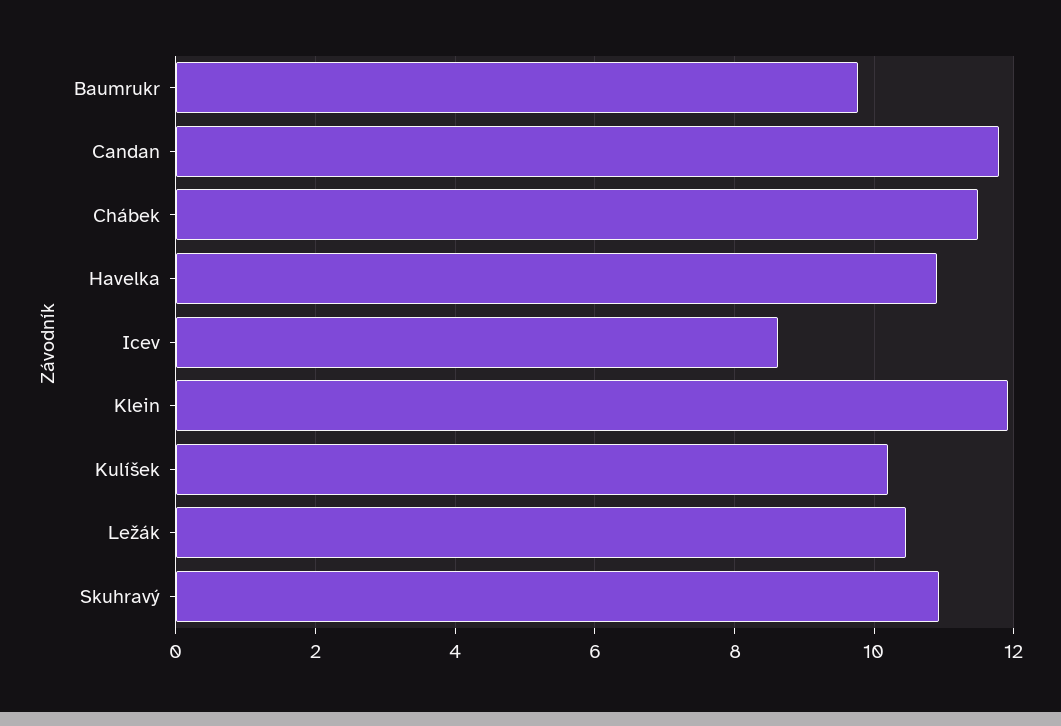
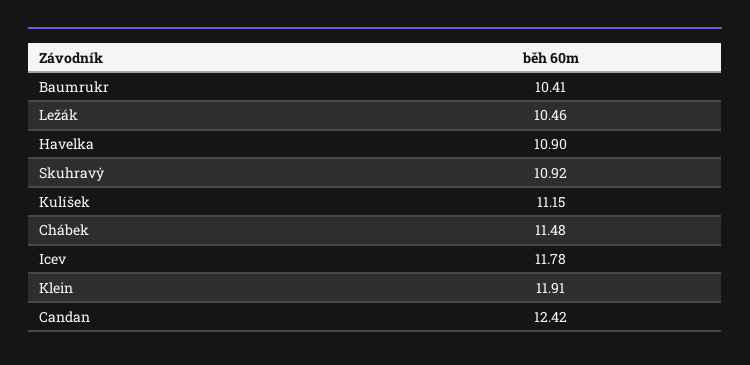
  {
-   "Baumrukr": 9.8,
+   "Baumrukr": 10.41,
-   "Candan": 11.8,
+   "Candan": 12.42,
    "Chábek": 11.48,
    "Havelka": 10.9,
-   "Icev": 8.6,
+   "Icev": 11.78,
    "Klein": 11.91,
-   "Kulíšek": 10.2,
+   "Kulíšek": 11.15,
    "Ležák": 10.46,
    "Skuhravý": 10.92
  }

